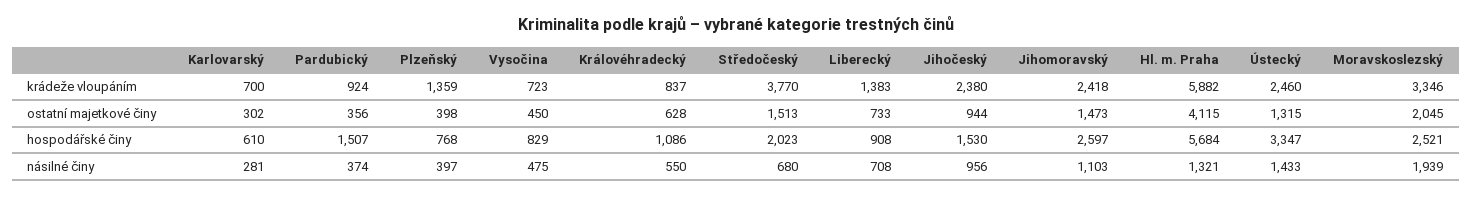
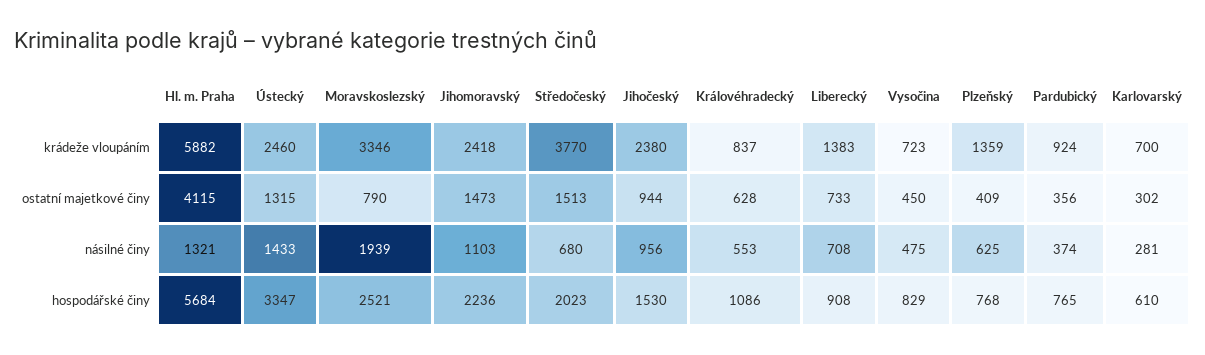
  {
    "Karlovarský": {
      "krádeže vloupáním": 700,
      "ostatní majetkové činy": 302,
      "hospodářské činy": 610,
      "násilné činy": 281
    },
    "Pardubický": {
      "krádeže vloupáním": 924,
      "ostatní majetkové činy": 356,
-     "hospodářské činy": 1507,
+     "hospodářské činy": 765,
      "násilné činy": 374
    },
    "Plzeňský": {
      "krádeže vloupáním": 1359,
-     "ostatní majetkové činy": 398,
+     "ostatní majetkové činy": 409,
      "hospodářské činy": 768,
-     "násilné činy": 397
+     "násilné činy": 625
    },
    "Vysočina": {
      "krádeže vloupáním": 723,
      "ostatní majetkové činy": 450,
      "hospodářské činy": 829,
      "násilné činy": 475
    },
    "Královéhradecký": {
      "krádeže vloupáním": 837,
      "ostatní majetkové činy": 628,
      "hospodářské činy": 1086,
-     "násilné činy": 550
+     "násilné činy": 553
    },
    "Středočeský": {
      "krádeže vloupáním": 3770,
      "ostatní majetkové činy": 1513,
      "hospodářské činy": 2023,
      "násilné činy": 680
    },
    "Liberecký": {
      "krádeže vloupáním": 1383,
      "ostatní majetkové činy": 733,
      "hospodářské činy": 908,
      "násilné činy": 708
    },
    "Jihočeský": {
      "krádeže vloupáním": 2380,
      "ostatní majetkové činy": 944,
      "hospodářské činy": 1530,
      "násilné činy": 956
    },
    "Jihomoravský": {
      "krádeže vloupáním": 2418,
      "ostatní majetkové činy": 1473,
-     "hospodářské činy": 2597,
+     "hospodářské činy": 2236,
      "násilné činy": 1103
    },
    "Hl. m. Praha": {
      "krádeže vloupáním": 5882,
      "ostatní majetkové činy": 4115,
      "hospodářské činy": 5684,
      "násilné činy": 1321
    },
    "Ústecký": {
      "krádeže vloupáním": 2460,
      "ostatní majetkové činy": 1315,
      "hospodářské činy": 3347,
      "násilné činy": 1433
    },
    "Moravskoslezský": {
      "krádeže vloupáním": 3346,
-     "ostatní majetkové činy": 2045,
+     "ostatní majetkové činy": 790,
      "hospodářské činy": 2521,
      "násilné činy": 1939
    }
  }

